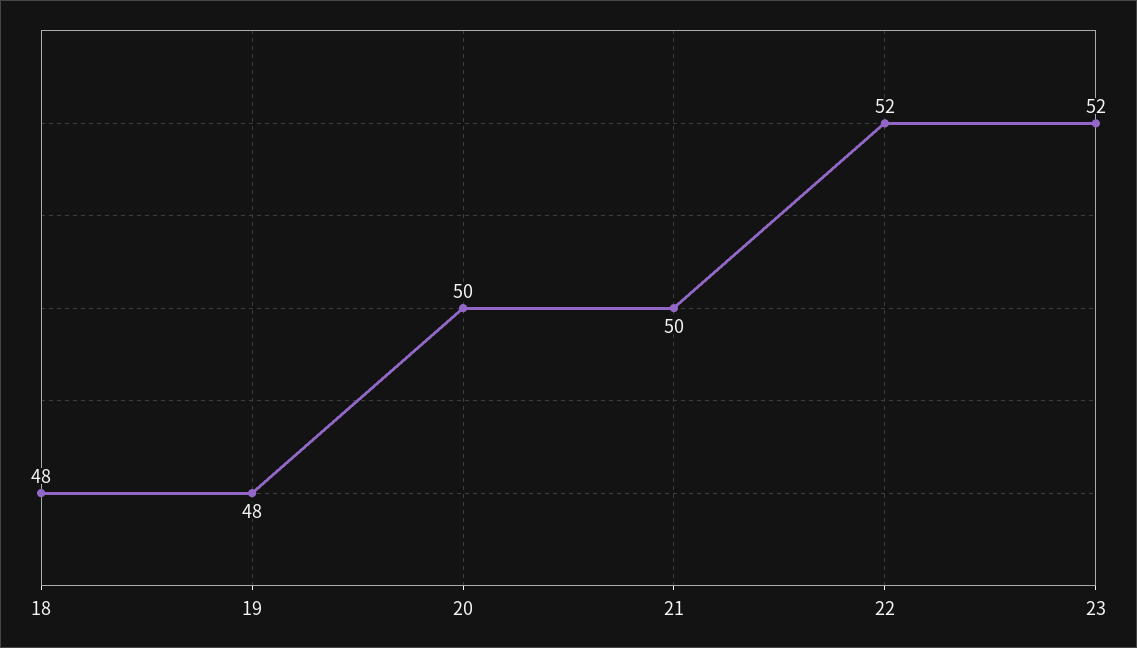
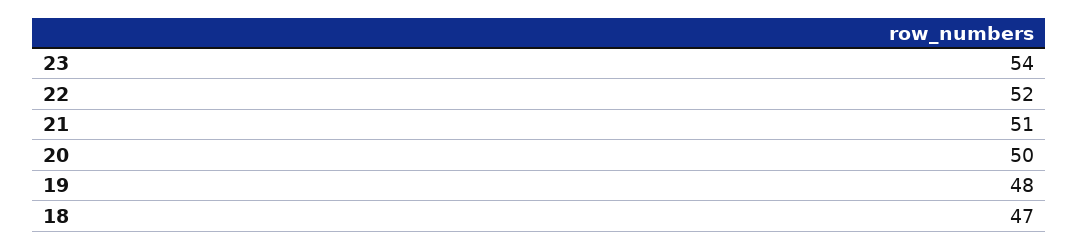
  {
-   "18": 48,
+   "18": 47,
    "19": 48,
    "20": 50,
-   "21": 50,
+   "21": 51,
    "22": 52,
-   "23": 52
+   "23": 54
  }

